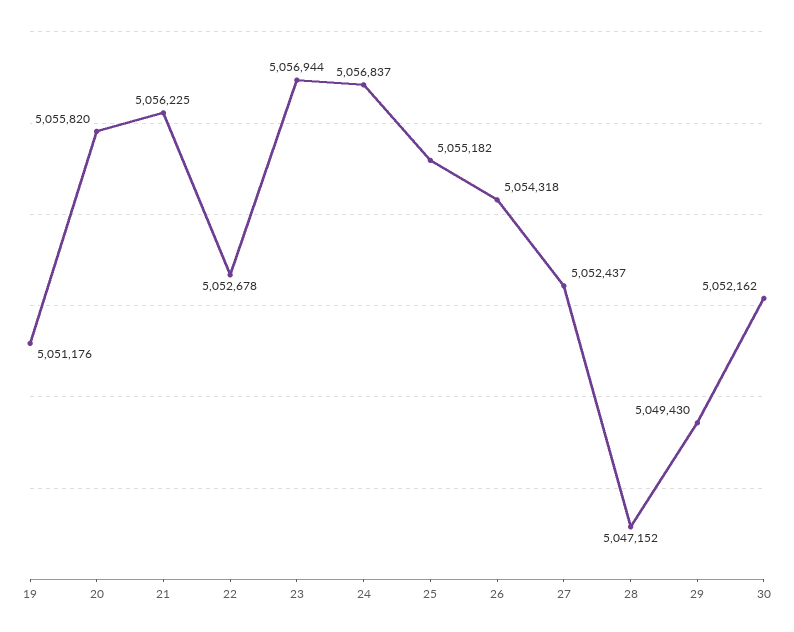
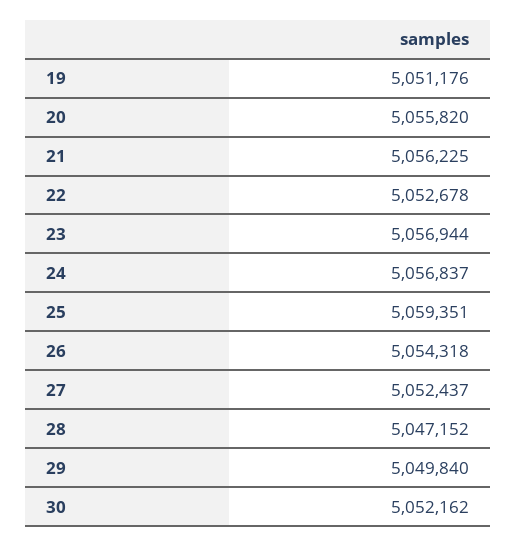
  {
    "19": 5051176,
    "20": 5055820,
    "21": 5056225,
    "22": 5052678,
    "23": 5056944,
    "24": 5056837,
-   "25": 5055182,
+   "25": 5059351,
    "26": 5054318,
    "27": 5052437,
    "28": 5047152,
-   "29": 5049430,
+   "29": 5049840,
    "30": 5052162
  }

